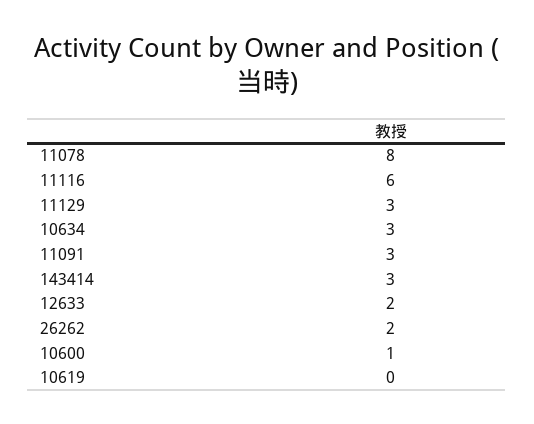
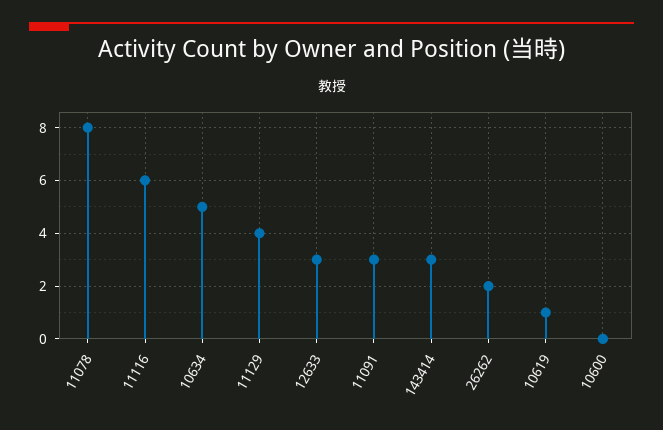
  {
    "11078": 8,
    "11116": 6,
-   "11129": 3,
+   "11129": 4,
-   "10634": 3,
+   "10634": 5,
    "11091": 3,
    "143414": 3,
-   "12633": 2,
+   "12633": 3,
    "26262": 2,
-   "10600": 1,
+   "10600": 0,
-   "10619": 0
+   "10619": 1
  }

